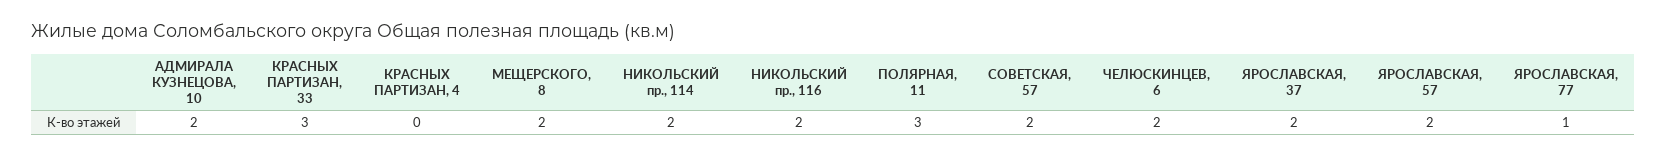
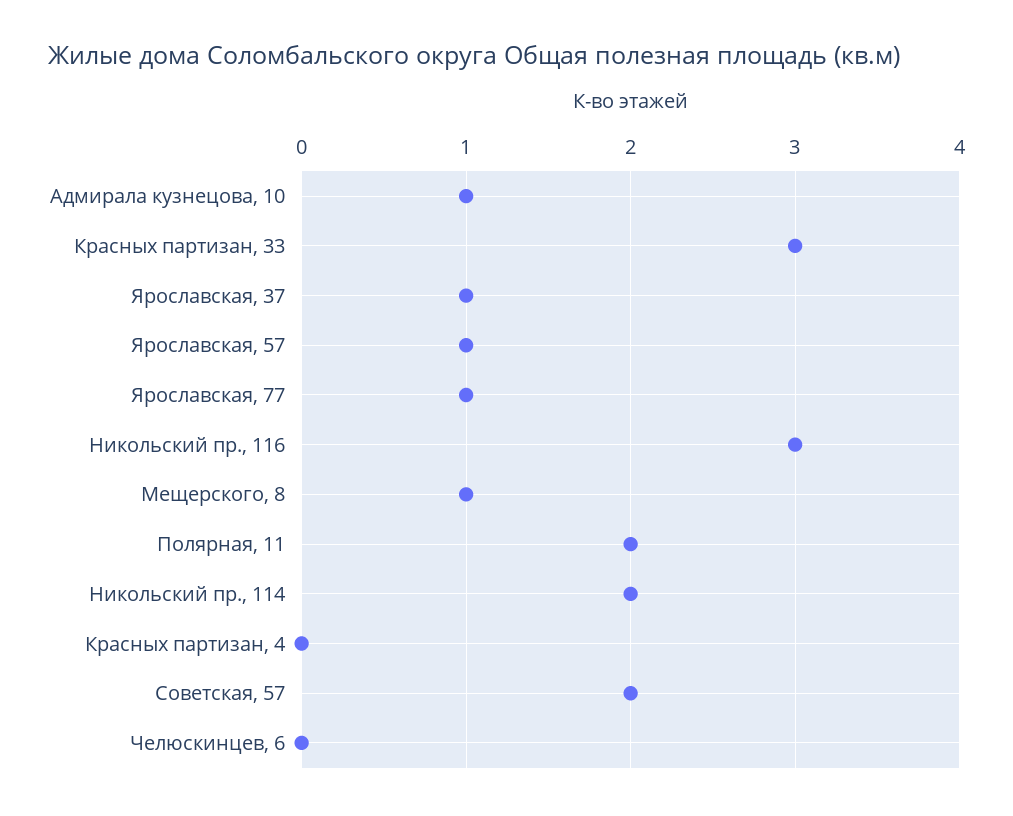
  {
-   "АДМИРАЛА КУЗНЕЦОВА, 10": 2,
+   "АДМИРАЛА КУЗНЕЦОВА, 10": 1,
    "КРАСНЫХ ПАРТИЗАН, 33": 3,
    "КРАСНЫХ ПАРТИЗАН, 4": 0,
-   "МЕЩЕРСКОГО, 8": 2,
+   "МЕЩЕРСКОГО, 8": 1,
    "НИКОЛЬСКИЙ пр., 114": 2,
-   "НИКОЛЬСКИЙ пр., 116": 2,
+   "НИКОЛЬСКИЙ пр., 116": 3,
-   "ПОЛЯРНАЯ, 11": 3,
+   "ПОЛЯРНАЯ, 11": 2,
    "СОВЕТСКАЯ, 57": 2,
-   "ЧЕЛЮСКИНЦЕВ, 6": 2,
+   "ЧЕЛЮСКИНЦЕВ, 6": 0,
-   "ЯРОСЛАВСКАЯ, 37": 2,
+   "ЯРОСЛАВСКАЯ, 37": 1,
-   "ЯРОСЛАВСКАЯ, 57": 2,
+   "ЯРОСЛАВСКАЯ, 57": 1,
    "ЯРОСЛАВСКАЯ, 77": 1
  }

